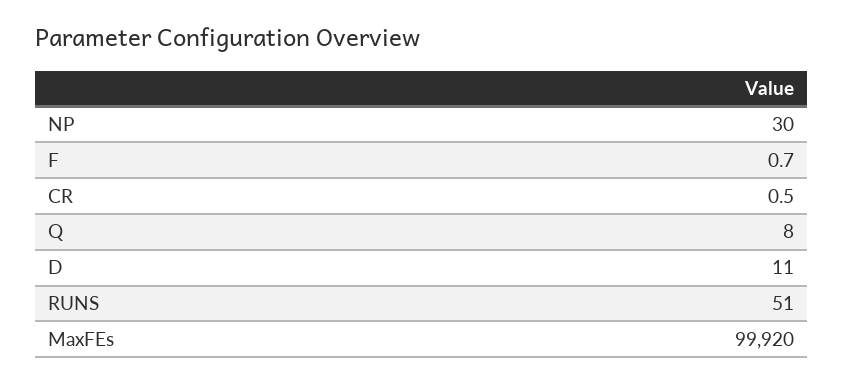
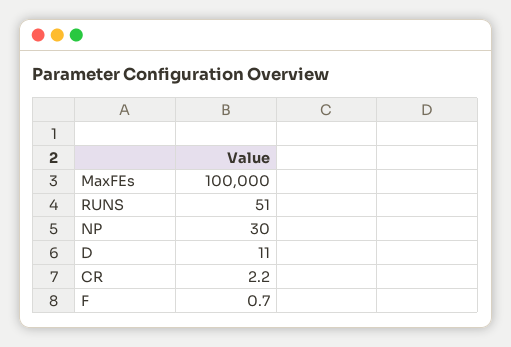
  {
    "NP": 30,
    "F": 0.7,
-   "CR": 0.5,
+   "CR": 2.2,
-   "Q": 8,
    "D": 11,
    "RUNS": 51,
-   "MaxFEs": 99920
+   "MaxFEs": 100000
  }

